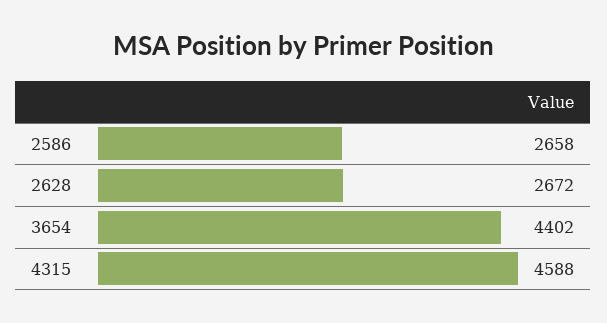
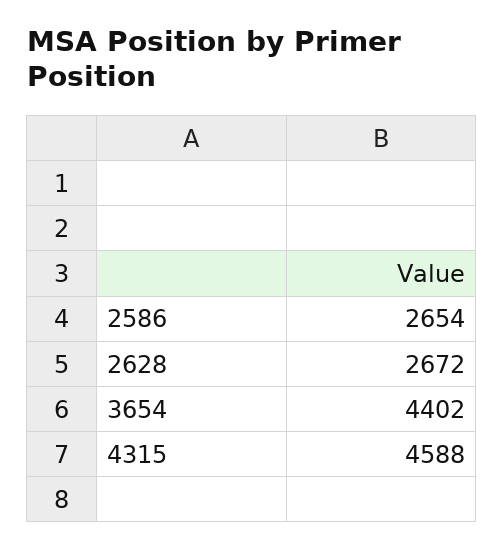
  {
-   "2586": 2658,
+   "2586": 2654,
    "2628": 2672,
    "3654": 4402,
    "4315": 4588
  }

